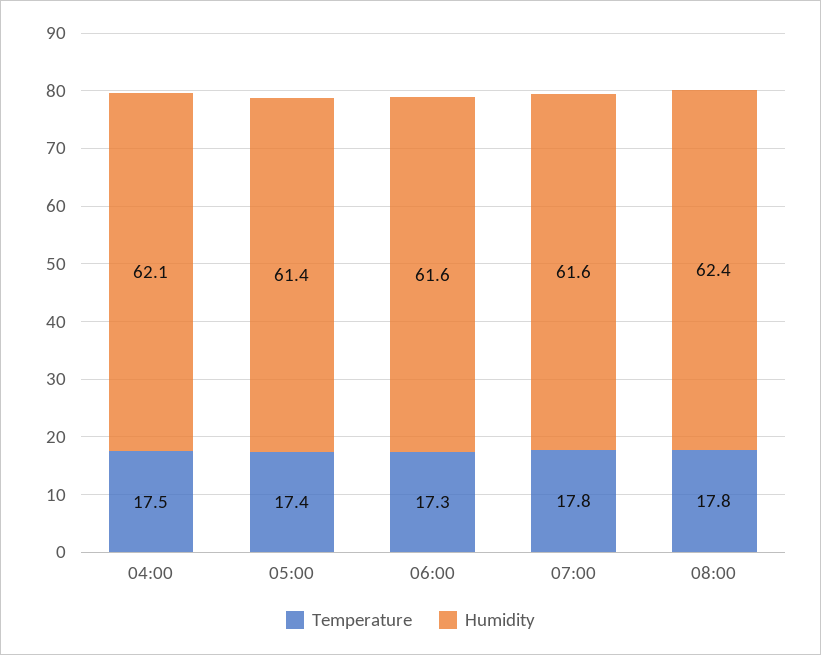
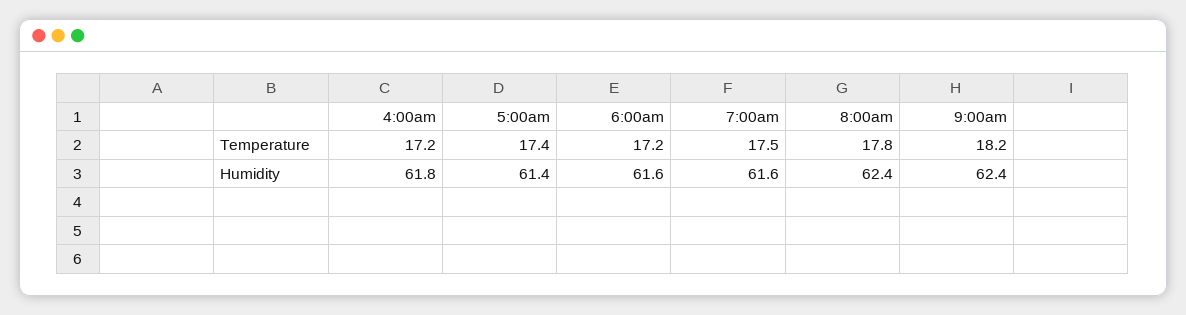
  {
    "Temperature": {
-     "04:00": 17.5,
+     "04:00": 17.2,
      "05:00": 17.4,
-     "06:00": 17.3,
+     "06:00": 17.2,
-     "07:00": 17.8,
+     "07:00": 17.5,
-     "08:00": 17.8
+     "08:00": 17.8,
+     "9:00am": 18.2
    },
    "Humidity": {
-     "04:00": 62.1,
+     "04:00": 61.8,
      "05:00": 61.4,
      "06:00": 61.6,
      "07:00": 61.6,
-     "08:00": 62.4
+     "08:00": 62.4,
+     "9:00am": 62.4
    }
  }

